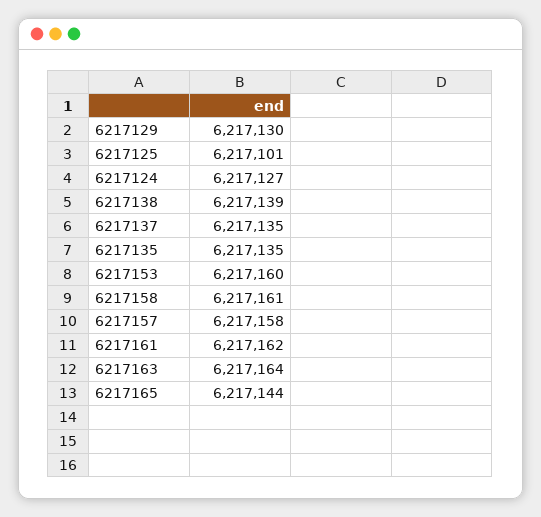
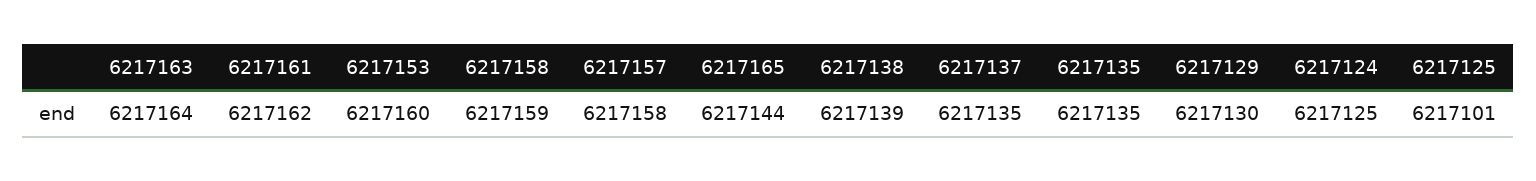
  {
    "6217129": 6217130,
    "6217125": 6217101,
-   "6217124": 6217127,
+   "6217124": 6217125,
    "6217138": 6217139,
    "6217137": 6217135,
    "6217135": 6217135,
    "6217153": 6217160,
-   "6217158": 6217161,
+   "6217158": 6217159,
    "6217157": 6217158,
    "6217161": 6217162,
    "6217163": 6217164,
    "6217165": 6217144
  }

